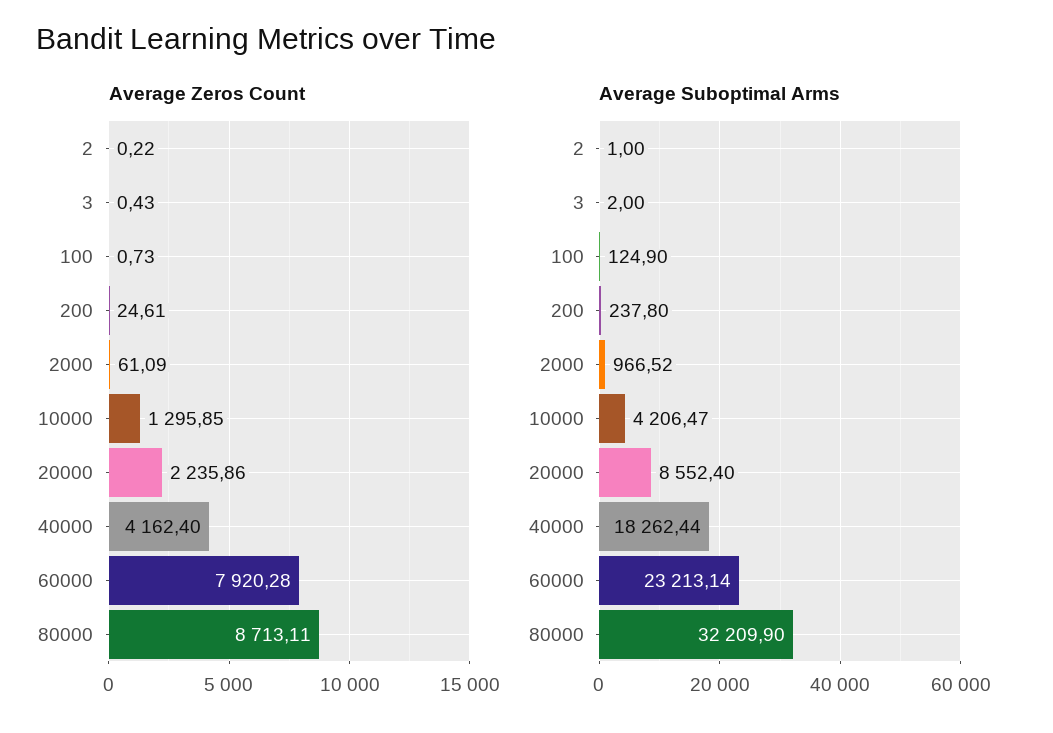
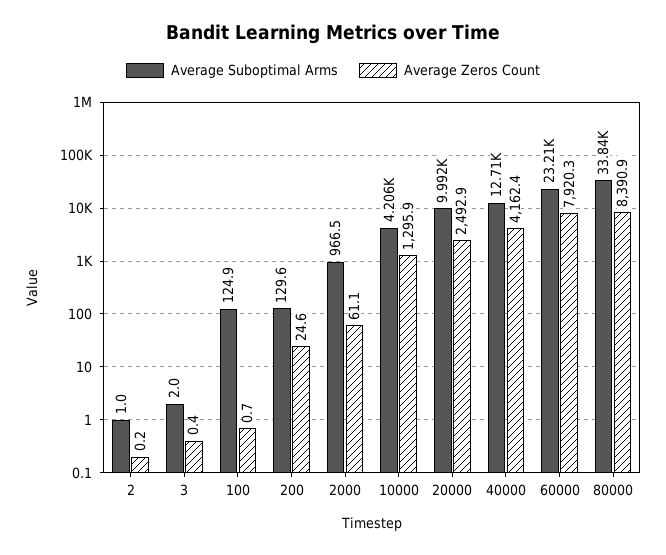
  {
    "Average Zeros Count": {
      "2": 0.22,
      "3": 0.43,
      "100": 0.73,
      "200": 24.61,
      "2000": 61.09,
      "10000": 1295.85,
-     "20000": 2235.86,
+     "20000": 2492.9,
      "40000": 4162.4,
      "60000": 7920.28,
-     "80000": 8713.11
+     "80000": 8390.9
    },
    "Average Suboptimal Arms": {
      "2": 1,
      "3": 2,
      "100": 124.9,
-     "200": 237.8,
+     "200": 129.6,
      "2000": 966.52,
      "10000": 4206.47,
-     "20000": 8552.4,
+     "20000": 9992,
-     "40000": 18262.44,
+     "40000": 12710,
      "60000": 23213.14,
-     "80000": 32209.9
+     "80000": 33840
    }
  }

